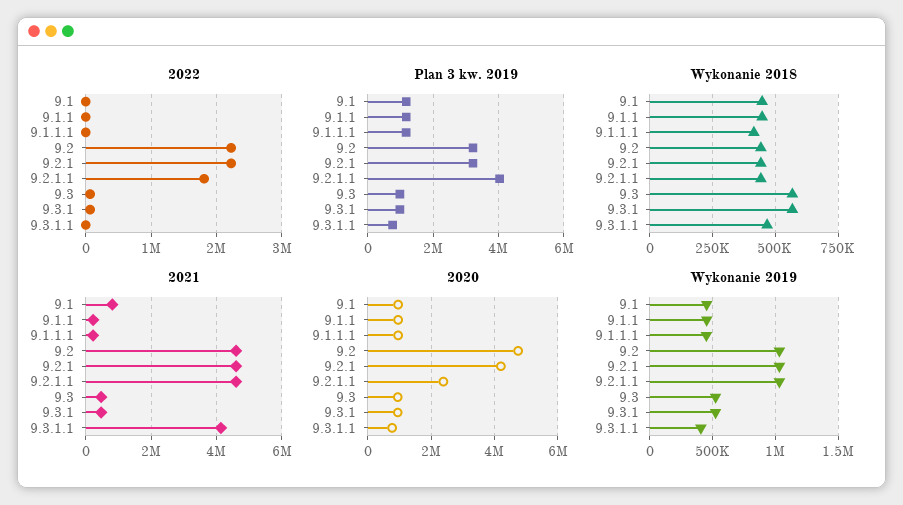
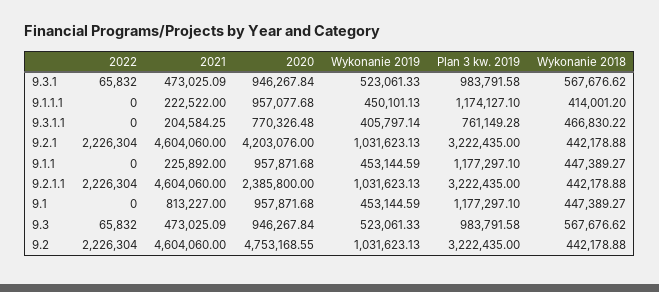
  {
    "2022": {
      "9.1": 0,
      "9.1.1": 0,
      "9.1.1.1": 0,
      "9.2": 2226304,
      "9.2.1": 2226304,
-     "9.2.1.1": 1800000,
+     "9.2.1.1": 2226304,
      "9.3": 65832,
      "9.3.1": 65832,
      "9.3.1.1": 0
    },
    "Plan 3 kw. 2019": {
      "9.1": 1177297.1,
      "9.1.1": 1177297.1,
      "9.1.1.1": 1174127.1,
      "9.2": 3222435,
      "9.2.1": 3222435,
-     "9.2.1.1": 4000000,
+     "9.2.1.1": 3222435,
      "9.3": 983791.58,
      "9.3.1": 983791.58,
      "9.3.1.1": 761149.28
    },
    "Wykonanie 2018": {
      "9.1": 447389.27,
      "9.1.1": 447389.27,
      "9.1.1.1": 414001.2,
      "9.2": 442178.88,
      "9.2.1": 442178.88,
      "9.2.1.1": 442178.88,
      "9.3": 567676.62,
      "9.3.1": 567676.62,
      "9.3.1.1": 466830.22
    },
    "2021": {
      "9.1": 813227,
      "9.1.1": 225892,
      "9.1.1.1": 222522,
      "9.2": 4604060,
      "9.2.1": 4604060,
      "9.2.1.1": 4604060,
      "9.3": 473025.09,
      "9.3.1": 473025.09,
-     "9.3.1.1": 4200000
+     "9.3.1.1": 204584.25
    },
    "2020": {
      "9.1": 957871.68,
      "9.1.1": 957871.68,
      "9.1.1.1": 957077.68,
      "9.2": 4753168.55,
      "9.2.1": 4203076,
      "9.2.1.1": 2385800,
      "9.3": 946267.84,
      "9.3.1": 946267.84,
      "9.3.1.1": 770326.48
    },
    "Wykonanie 2019": {
      "9.1": 453144.59,
      "9.1.1": 453144.59,
      "9.1.1.1": 450101.13,
      "9.2": 1031623.13,
      "9.2.1": 1031623.13,
      "9.2.1.1": 1031623.13,
      "9.3": 523061.33,
      "9.3.1": 523061.33,
      "9.3.1.1": 405797.14
    }
  }

